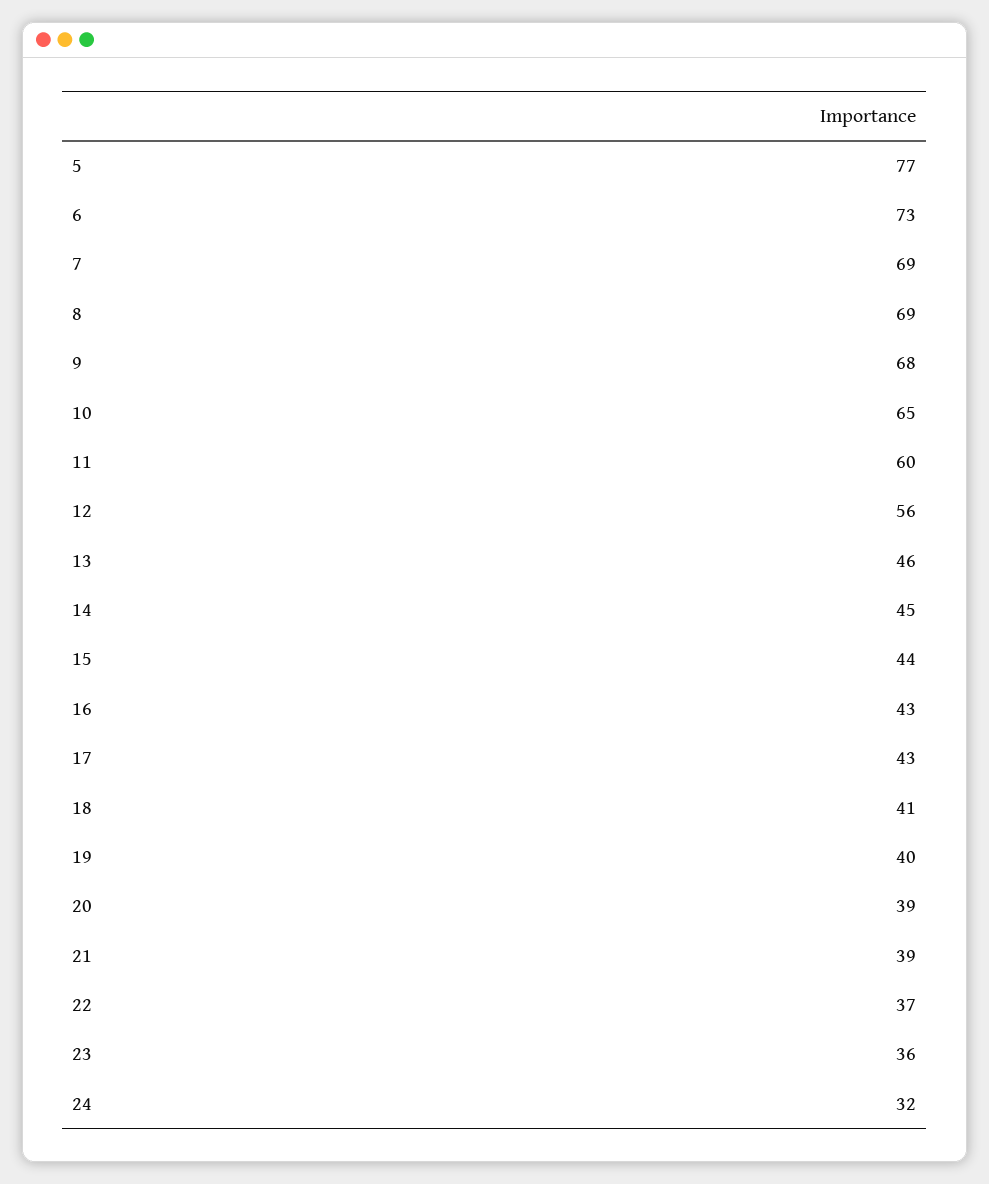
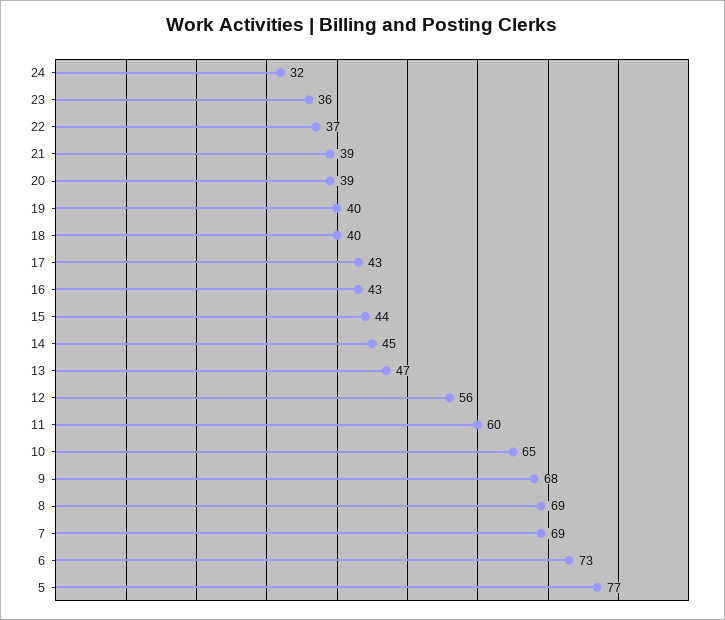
  {
    "5": 77,
    "6": 73,
    "7": 69,
    "8": 69,
    "9": 68,
    "10": 65,
    "11": 60,
    "12": 56,
-   "13": 46,
+   "13": 47,
    "14": 45,
    "15": 44,
    "16": 43,
    "17": 43,
-   "18": 41,
+   "18": 40,
    "19": 40,
    "20": 39,
    "21": 39,
    "22": 37,
    "23": 36,
    "24": 32
  }

